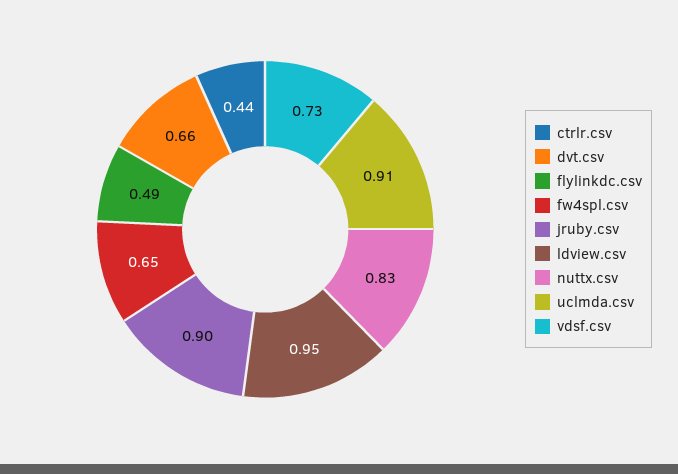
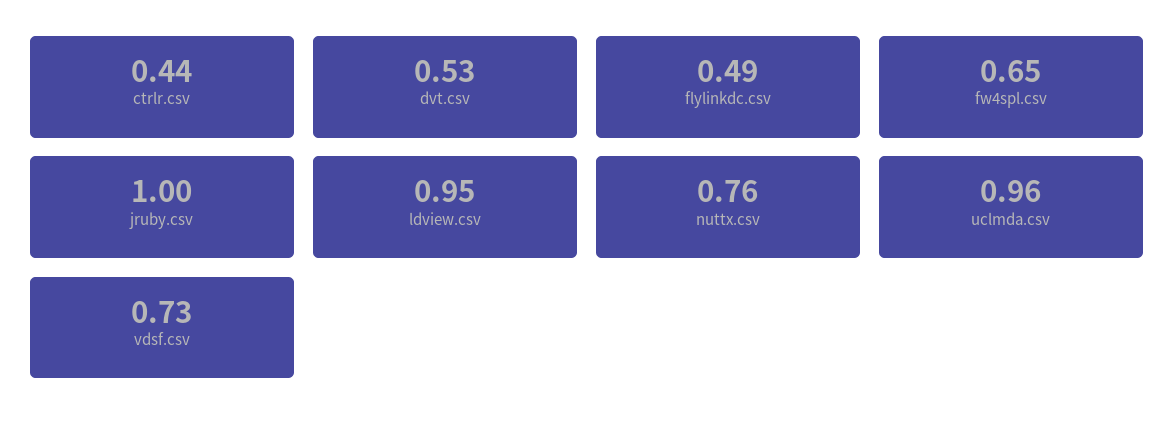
  {
    "ctrlr.csv": 0.44,
-   "dvt.csv": 0.66,
+   "dvt.csv": 0.53,
    "flylinkdc.csv": 0.49,
    "fw4spl.csv": 0.65,
-   "jruby.csv": 0.9,
+   "jruby.csv": 1,
    "ldview.csv": 0.95,
-   "nuttx.csv": 0.83,
+   "nuttx.csv": 0.76,
-   "uclmda.csv": 0.91,
+   "uclmda.csv": 0.96,
    "vdsf.csv": 0.73
  }

